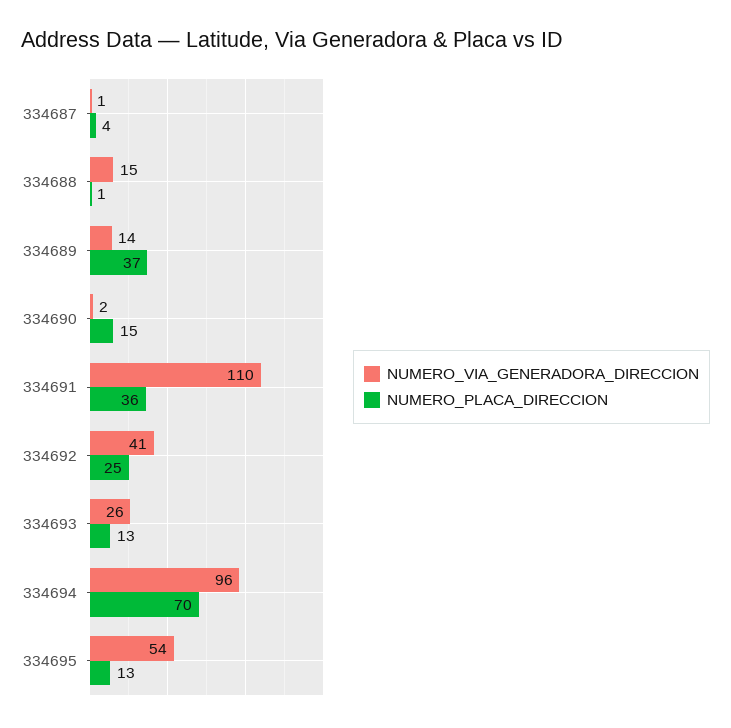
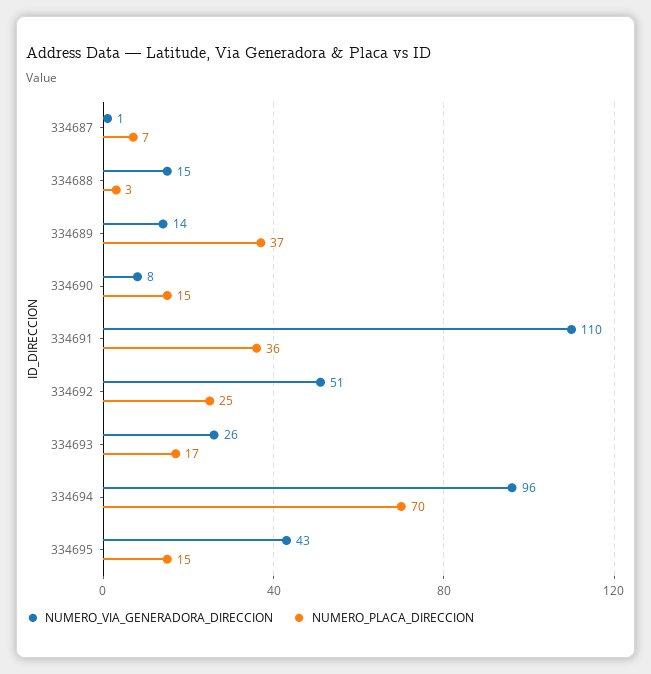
  {
    "NUMERO_VIA_GENERADORA_DIRECCION": {
      "334687": 1,
      "334688": 15,
      "334689": 14,
-     "334690": 2,
+     "334690": 8,
      "334691": 110,
-     "334692": 41,
+     "334692": 51,
      "334693": 26,
      "334694": 96,
-     "334695": 54
+     "334695": 43
    },
    "NUMERO_PLACA_DIRECCION": {
-     "334687": 4,
+     "334687": 7,
-     "334688": 1,
+     "334688": 3,
      "334689": 37,
      "334690": 15,
      "334691": 36,
      "334692": 25,
-     "334693": 13,
+     "334693": 17,
      "334694": 70,
-     "334695": 13
+     "334695": 15
    }
  }

